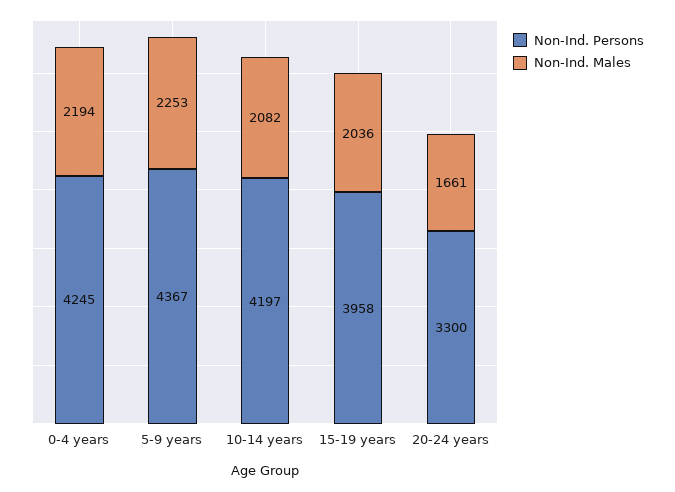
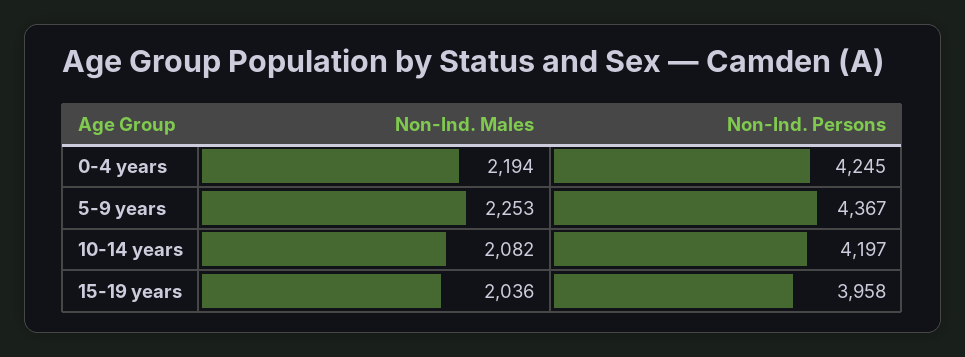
  {
    "Non-Ind. Persons": {
      "0-4 years": 4245,
      "5-9 years": 4367,
      "10-14 years": 4197,
-     "15-19 years": 3958,
+     "15-19 years": 3958
-     "20-24 years": 3300
    },
    "Non-Ind. Males": {
      "0-4 years": 2194,
      "5-9 years": 2253,
      "10-14 years": 2082,
-     "15-19 years": 2036,
+     "15-19 years": 2036
-     "20-24 years": 1661
    }
  }

